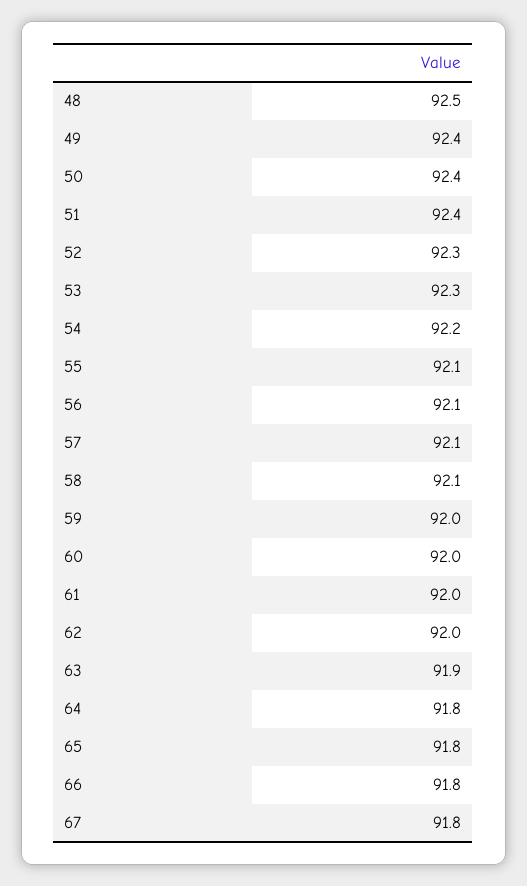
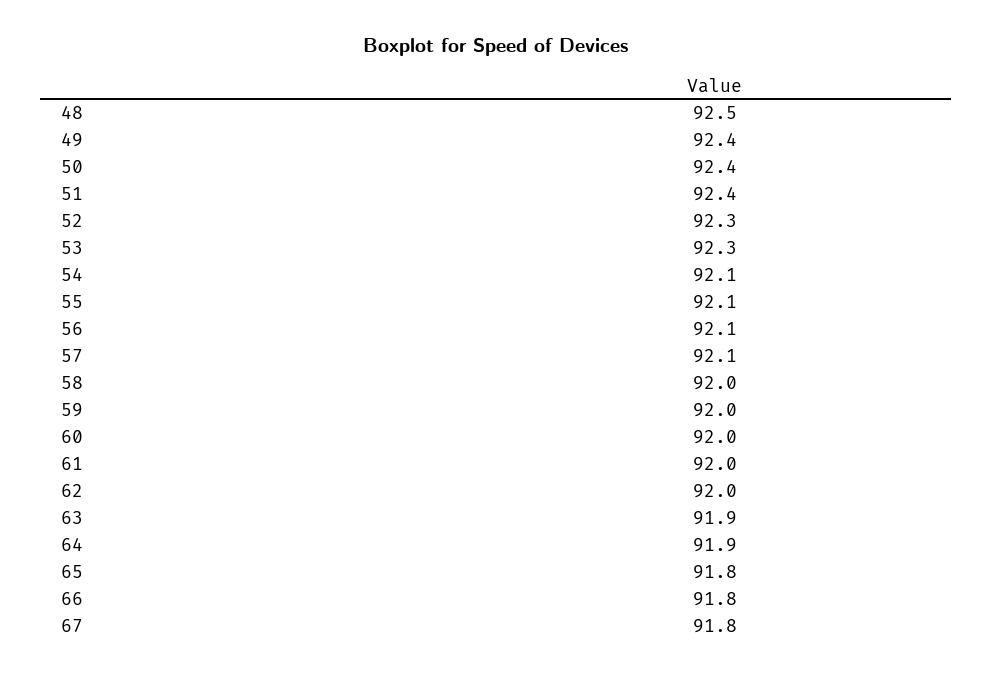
  {
    "48": 92.5,
    "49": 92.4,
    "50": 92.4,
    "51": 92.4,
    "52": 92.3,
    "53": 92.3,
-   "54": 92.2,
+   "54": 92.1,
    "55": 92.1,
    "56": 92.1,
    "57": 92.1,
-   "58": 92.1,
+   "58": 92,
    "59": 92,
    "60": 92,
    "61": 92,
    "62": 92,
    "63": 91.9,
-   "64": 91.8,
+   "64": 91.9,
    "65": 91.8,
    "66": 91.8,
    "67": 91.8
  }

